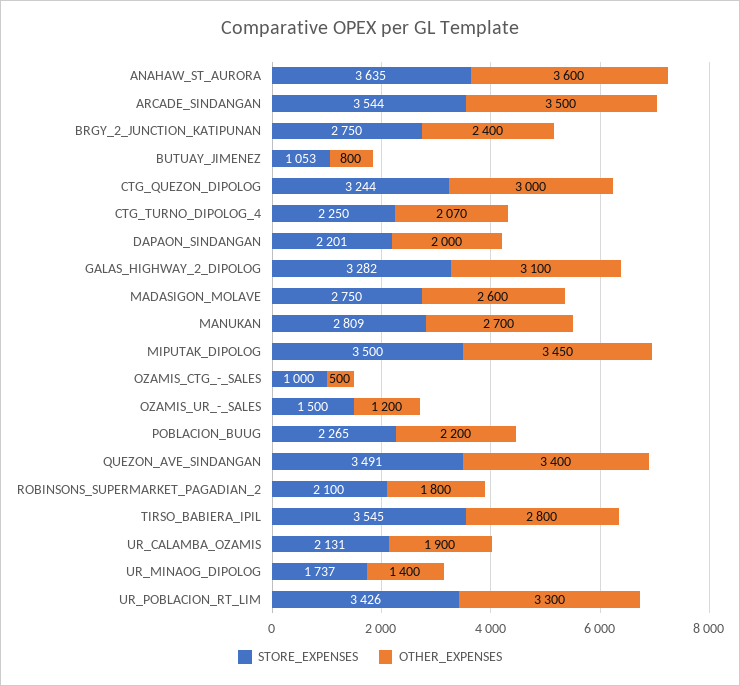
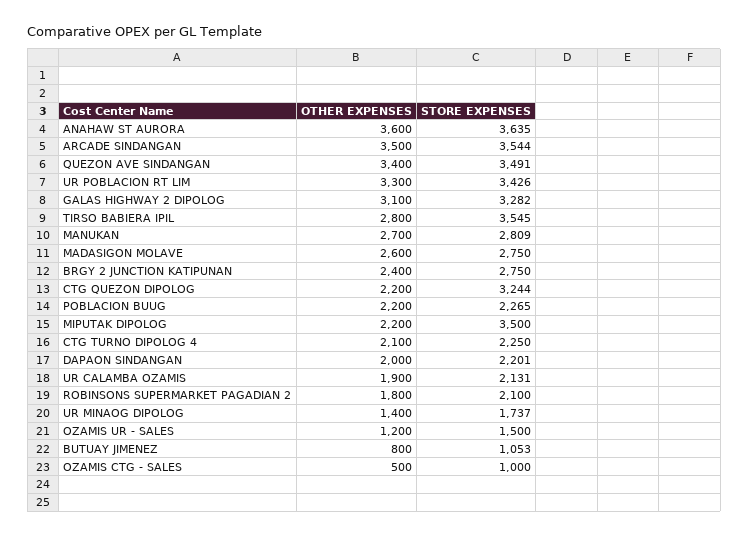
  {
    "STORE_EXPENSES": {
      "ANAHAW_ST_AURORA": 3635,
      "ARCADE_SINDANGAN": 3544,
      "BRGY_2_JUNCTION_KATIPUNAN": 2750,
      "BUTUAY_JIMENEZ": 1053,
      "CTG_QUEZON_DIPOLOG": 3244,
      "CTG_TURNO_DIPOLOG_4": 2250,
      "DAPAON_SINDANGAN": 2201,
      "GALAS_HIGHWAY_2_DIPOLOG": 3282,
      "MADASIGON_MOLAVE": 2750,
      "MANUKAN": 2809,
      "MIPUTAK_DIPOLOG": 3500,
      "OZAMIS_CTG_-_SALES": 1000,
      "OZAMIS_UR_-_SALES": 1500,
      "POBLACION_BUUG": 2265,
      "QUEZON_AVE_SINDANGAN": 3491,
      "ROBINSONS_SUPERMARKET_PAGADIAN_2": 2100,
      "TIRSO_BABIERA_IPIL": 3545,
      "UR_CALAMBA_OZAMIS": 2131,
      "UR_MINAOG_DIPOLOG": 1737,
      "UR_POBLACION_RT_LIM": 3426
    },
    "OTHER_EXPENSES": {
      "ANAHAW_ST_AURORA": 3600,
      "ARCADE_SINDANGAN": 3500,
      "BRGY_2_JUNCTION_KATIPUNAN": 2400,
      "BUTUAY_JIMENEZ": 800,
-     "CTG_QUEZON_DIPOLOG": 3000,
+     "CTG_QUEZON_DIPOLOG": 2200,
-     "CTG_TURNO_DIPOLOG_4": 2070,
+     "CTG_TURNO_DIPOLOG_4": 2100,
      "DAPAON_SINDANGAN": 2000,
      "GALAS_HIGHWAY_2_DIPOLOG": 3100,
      "MADASIGON_MOLAVE": 2600,
      "MANUKAN": 2700,
-     "MIPUTAK_DIPOLOG": 3450,
+     "MIPUTAK_DIPOLOG": 2200,
      "OZAMIS_CTG_-_SALES": 500,
      "OZAMIS_UR_-_SALES": 1200,
      "POBLACION_BUUG": 2200,
      "QUEZON_AVE_SINDANGAN": 3400,
      "ROBINSONS_SUPERMARKET_PAGADIAN_2": 1800,
      "TIRSO_BABIERA_IPIL": 2800,
      "UR_CALAMBA_OZAMIS": 1900,
      "UR_MINAOG_DIPOLOG": 1400,
      "UR_POBLACION_RT_LIM": 3300
    }
  }

